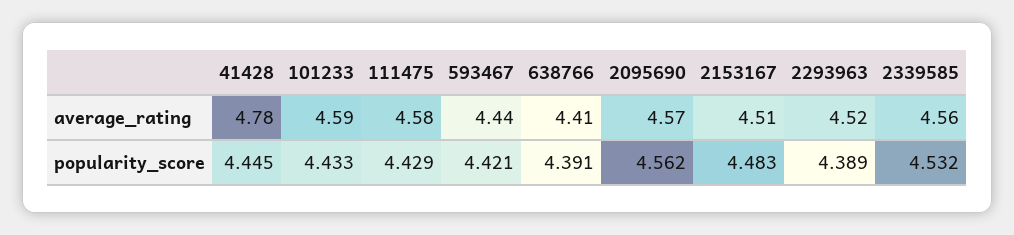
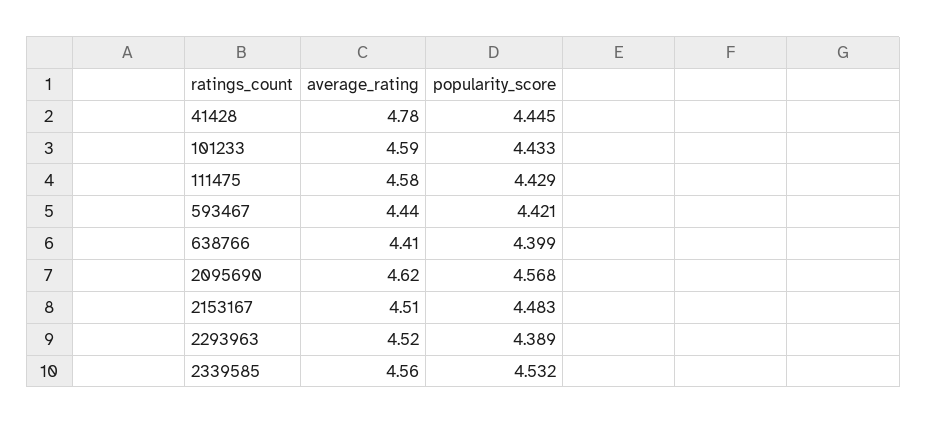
  {
    "41428": {
      "average_rating": 4.78,
      "popularity_score": 4.445
    },
    "101233": {
      "average_rating": 4.59,
      "popularity_score": 4.433
    },
    "111475": {
      "average_rating": 4.58,
      "popularity_score": 4.429
    },
    "593467": {
      "average_rating": 4.44,
      "popularity_score": 4.421
    },
    "638766": {
      "average_rating": 4.41,
-     "popularity_score": 4.391
+     "popularity_score": 4.399
    },
    "2095690": {
-     "average_rating": 4.57,
+     "average_rating": 4.62,
-     "popularity_score": 4.562
+     "popularity_score": 4.568
    },
    "2153167": {
      "average_rating": 4.51,
      "popularity_score": 4.483
    },
    "2293963": {
      "average_rating": 4.52,
      "popularity_score": 4.389
    },
    "2339585": {
      "average_rating": 4.56,
      "popularity_score": 4.532
    }
  }

